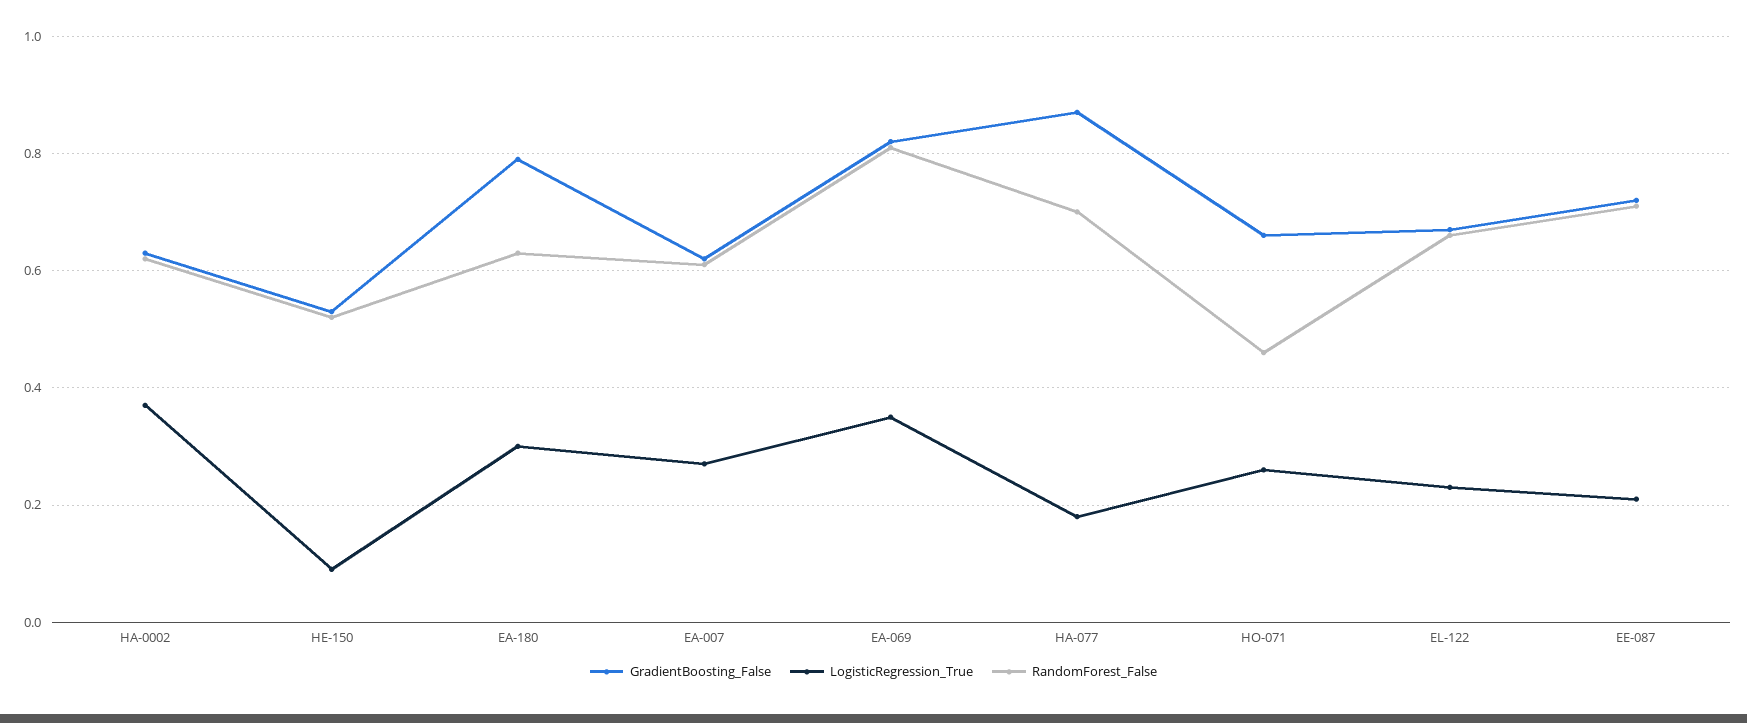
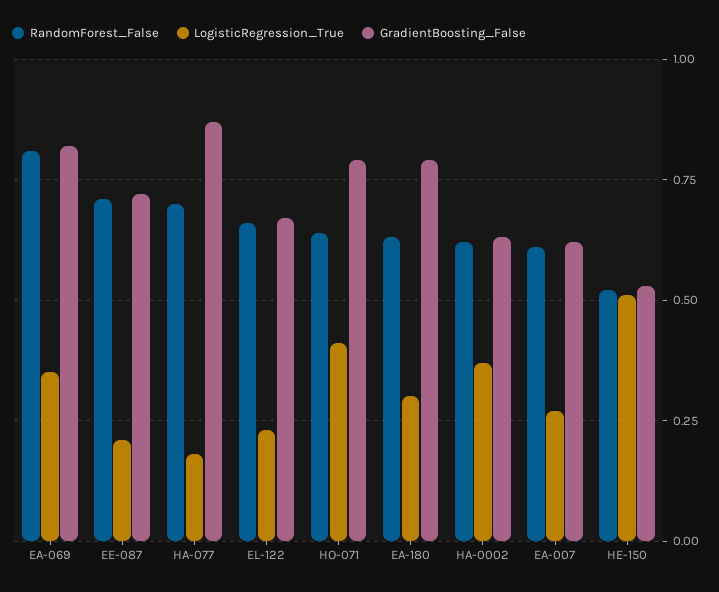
  {
    "GradientBoosting_False": {
      "HA-0002": 0.65,
      "HE-150": 0.55,
      "EA-180": 0.8,
      "EA-007": 0.6,
      "EA-069": 0.8,
      "HA-077": 0.85,
-     "HO-071": 0.65,
+     "HO-071": 0.8,
      "EL-122": 0.65,
      "EE-087": 0.7
    },
    "LogisticRegression_True": {
      "HA-0002": 0.35,
-     "HE-150": 0.1,
+     "HE-150": 0.5,
      "EA-180": 0.3,
      "EA-007": 0.25,
      "EA-069": 0.35,
      "HA-077": 0.2,
-     "HO-071": 0.25,
+     "HO-071": 0.4,
      "EL-122": 0.25,
      "EE-087": 0.2
    },
    "RandomForest_False": {
      "HA-0002": 0.6,
      "HE-150": 0.5,
      "EA-180": 0.65,
      "EA-007": 0.6,
      "EA-069": 0.8,
      "HA-077": 0.7,
-     "HO-071": 0.45,
+     "HO-071": 0.65,
      "EL-122": 0.65,
      "EE-087": 0.7
    }
  }

